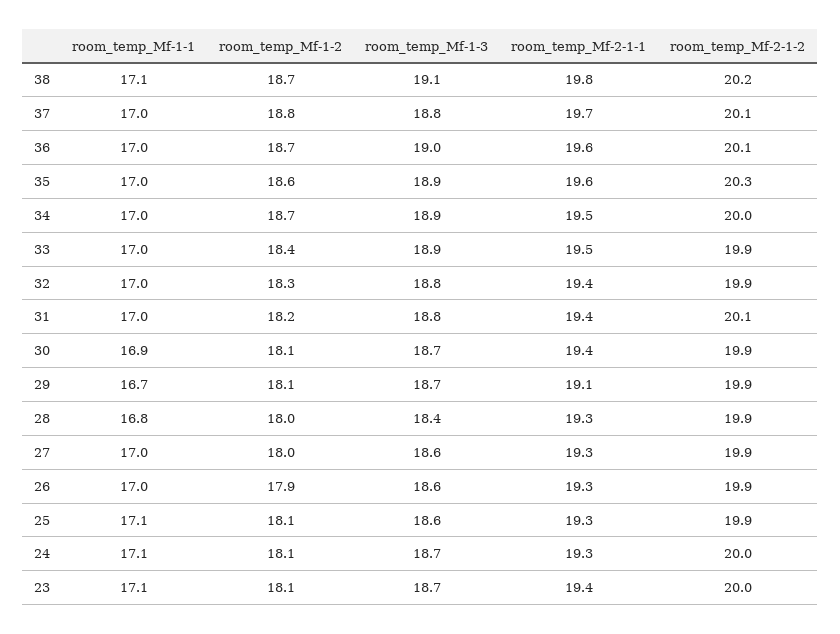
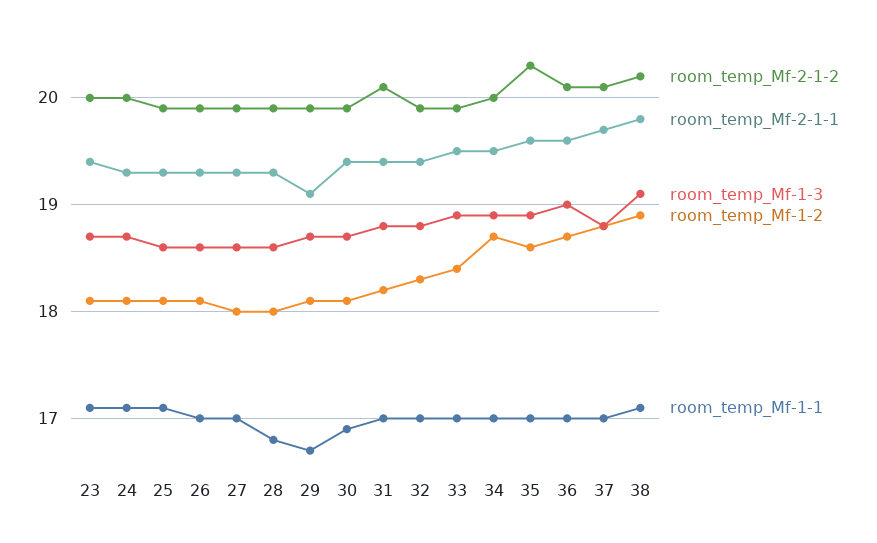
  {
    "room_temp_Mf-1-1": {
      "38": 17.1,
      "37": 17,
      "36": 17,
      "35": 17,
      "34": 17,
      "33": 17,
      "32": 17,
      "31": 17,
      "30": 16.9,
      "29": 16.7,
      "28": 16.8,
      "27": 17,
      "26": 17,
      "25": 17.1,
      "24": 17.1,
      "23": 17.1
    },
    "room_temp_Mf-1-2": {
-     "38": 18.7,
+     "38": 18.9,
      "37": 18.8,
      "36": 18.7,
      "35": 18.6,
      "34": 18.7,
      "33": 18.4,
      "32": 18.3,
      "31": 18.2,
      "30": 18.1,
      "29": 18.1,
      "28": 18,
      "27": 18,
-     "26": 17.9,
+     "26": 18.1,
      "25": 18.1,
      "24": 18.1,
      "23": 18.1
    },
    "room_temp_Mf-1-3": {
      "38": 19.1,
      "37": 18.8,
      "36": 19,
      "35": 18.9,
      "34": 18.9,
      "33": 18.9,
      "32": 18.8,
      "31": 18.8,
      "30": 18.7,
      "29": 18.7,
-     "28": 18.4,
+     "28": 18.6,
      "27": 18.6,
      "26": 18.6,
      "25": 18.6,
      "24": 18.7,
      "23": 18.7
    },
    "room_temp_Mf-2-1-1": {
      "38": 19.8,
      "37": 19.7,
      "36": 19.6,
      "35": 19.6,
      "34": 19.5,
      "33": 19.5,
      "32": 19.4,
      "31": 19.4,
      "30": 19.4,
      "29": 19.1,
      "28": 19.3,
      "27": 19.3,
      "26": 19.3,
      "25": 19.3,
      "24": 19.3,
      "23": 19.4
    },
    "room_temp_Mf-2-1-2": {
      "38": 20.2,
      "37": 20.1,
      "36": 20.1,
      "35": 20.3,
      "34": 20,
      "33": 19.9,
      "32": 19.9,
      "31": 20.1,
      "30": 19.9,
      "29": 19.9,
      "28": 19.9,
      "27": 19.9,
      "26": 19.9,
      "25": 19.9,
      "24": 20,
      "23": 20
    }
  }

